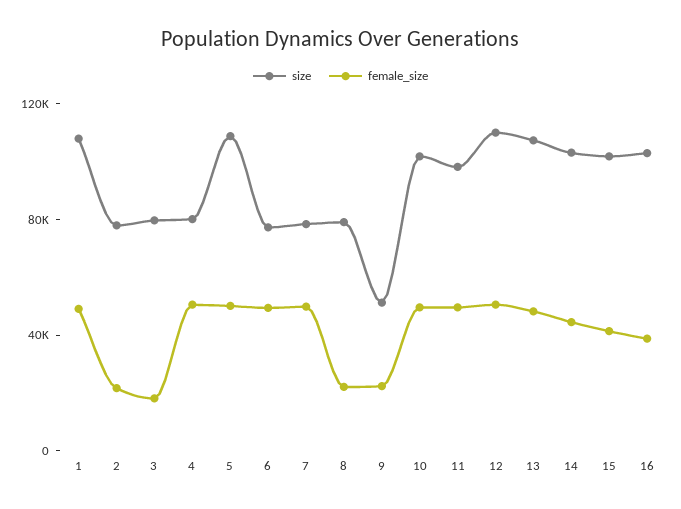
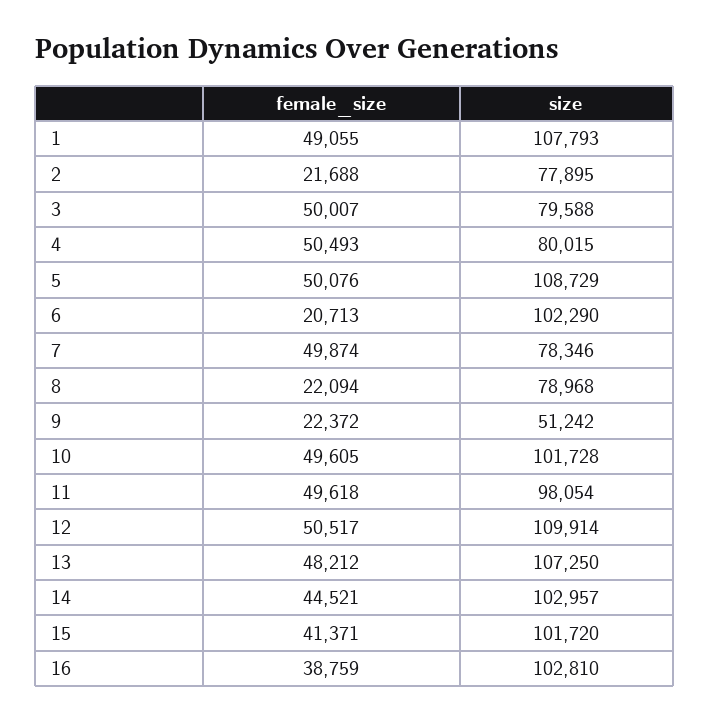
  {
    "size": {
      "1": 107793,
      "2": 77895,
      "3": 79588,
      "4": 80015,
      "5": 108729,
-     "6": 80000,
+     "6": 102290,
      "7": 78346,
      "8": 78968,
      "9": 51242,
      "10": 101728,
      "11": 98054,
      "12": 109914,
      "13": 107250,
      "14": 102957,
      "15": 101720,
      "16": 102810
    },
    "female_size": {
      "1": 49055,
      "2": 21688,
-     "3": 20000,
+     "3": 50007,
      "4": 50493,
      "5": 50076,
-     "6": 50000,
+     "6": 20713,
      "7": 49874,
      "8": 22094,
      "9": 22372,
      "10": 49605,
      "11": 49618,
      "12": 50517,
      "13": 48212,
      "14": 44521,
      "15": 41371,
      "16": 38759
    }
  }

